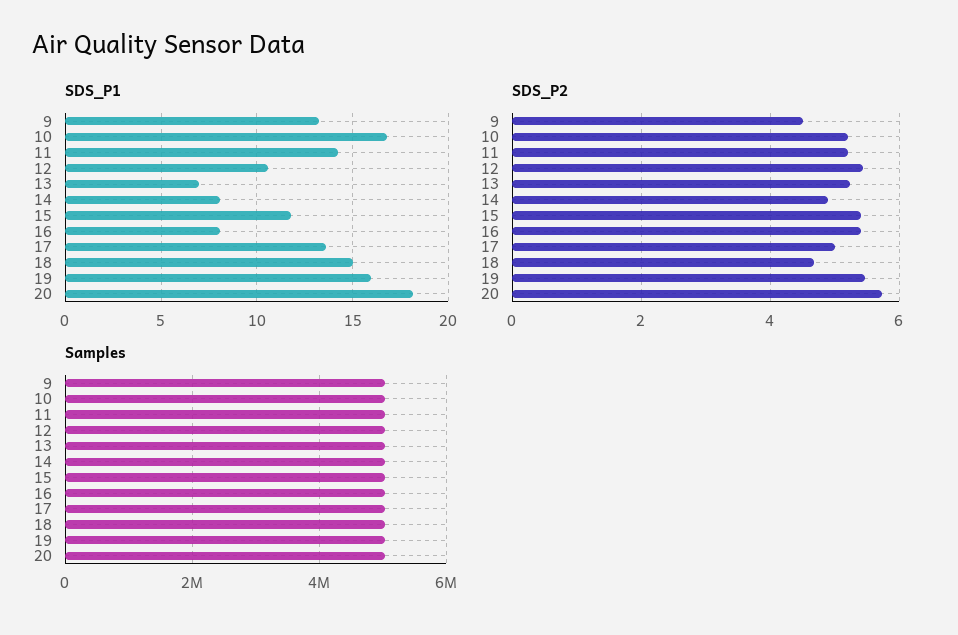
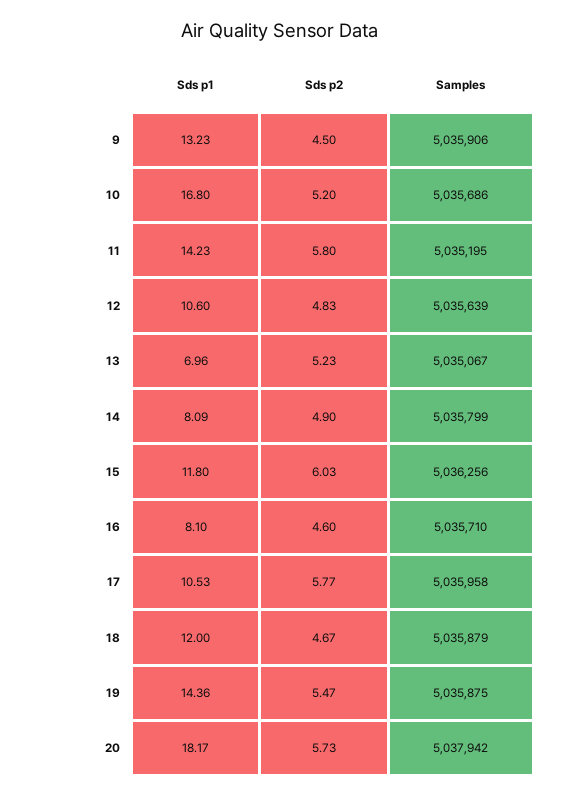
  {
    "SDS_P1": {
      "9": 13.23,
      "10": 16.8,
      "11": 14.23,
      "12": 10.6,
      "13": 6.96,
      "14": 8.09,
      "15": 11.8,
      "16": 8.1,
-     "17": 13.5,
+     "17": 10.53,
-     "18": 15,
+     "18": 12,
-     "19": 16,
+     "19": 14.36,
      "20": 18.17
    },
    "SDS_P2": {
      "9": 4.5,
      "10": 5.2,
-     "11": 5.2,
+     "11": 5.8,
-     "12": 5.4,
+     "12": 4.83,
      "13": 5.23,
      "14": 4.9,
-     "15": 5.4,
+     "15": 6.03,
-     "16": 5.4,
+     "16": 4.6,
-     "17": 5,
+     "17": 5.77,
      "18": 4.67,
      "19": 5.47,
      "20": 5.73
    },
    "Samples": {
      "9": 5035906,
      "10": 5035686,
      "11": 5035195,
      "12": 5035639,
      "13": 5035067,
      "14": 5035799,
      "15": 5036256,
      "16": 5035710,
      "17": 5035958,
      "18": 5035879,
      "19": 5035875,
      "20": 5037942
    }
  }

